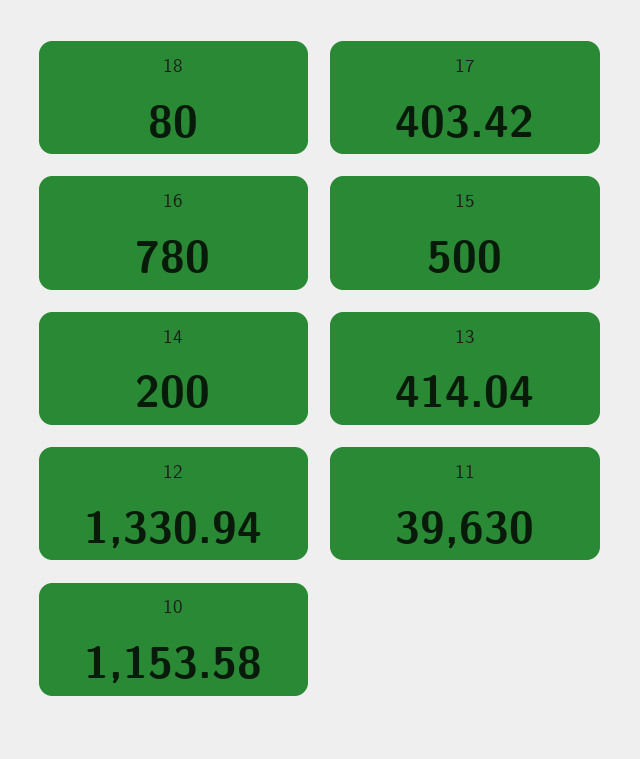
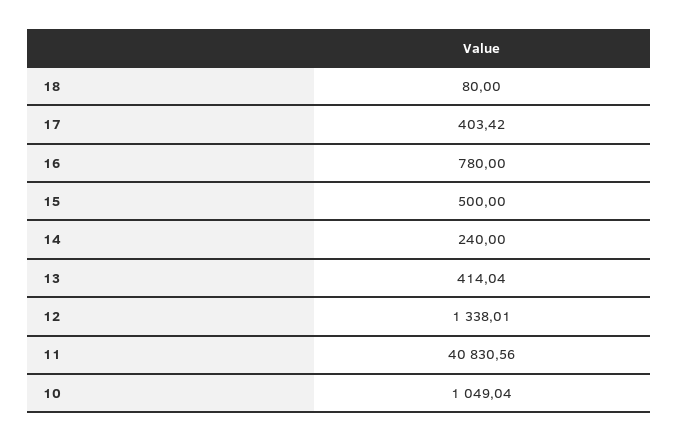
  {
    "18": 80,
    "17": 403.42,
    "16": 780,
    "15": 500,
-   "14": 200,
+   "14": 240,
    "13": 414.04,
-   "12": 1330.94,
+   "12": 1338.01,
-   "11": 39630,
+   "11": 40830.56,
-   "10": 1153.58
+   "10": 1049.04
  }

